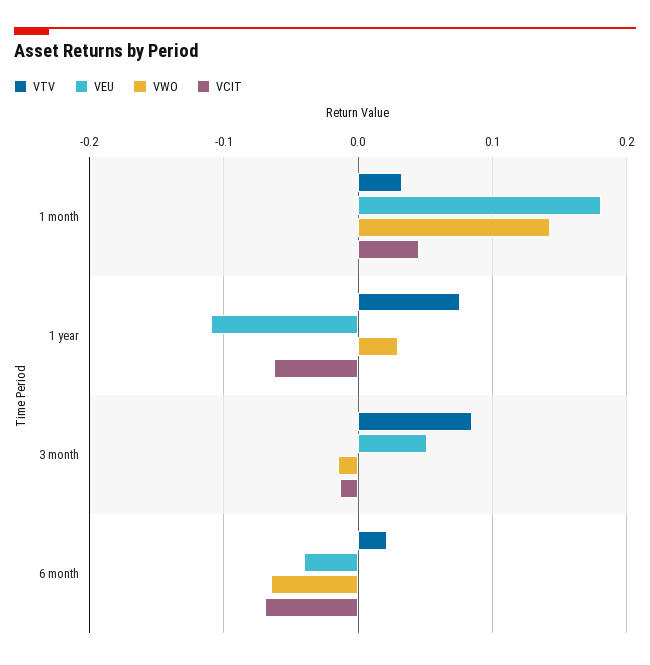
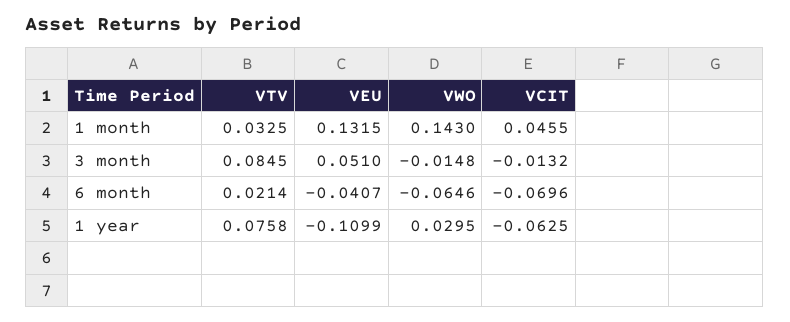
  {
    "VTV": {
      "1 month": 0.0325,
      "1 year": 0.0758,
      "3 month": 0.0845,
      "6 month": 0.0214
    },
    "VEU": {
-     "1 month": 0.18,
+     "1 month": 0.1315,
      "1 year": -0.1099,
      "3 month": 0.051,
      "6 month": -0.0407
    },
    "VWO": {
      "1 month": 0.143,
      "1 year": 0.0295,
      "3 month": -0.0148,
      "6 month": -0.0646
    },
    "VCIT": {
      "1 month": 0.0455,
      "1 year": -0.0625,
      "3 month": -0.0132,
      "6 month": -0.0696
    }
  }

